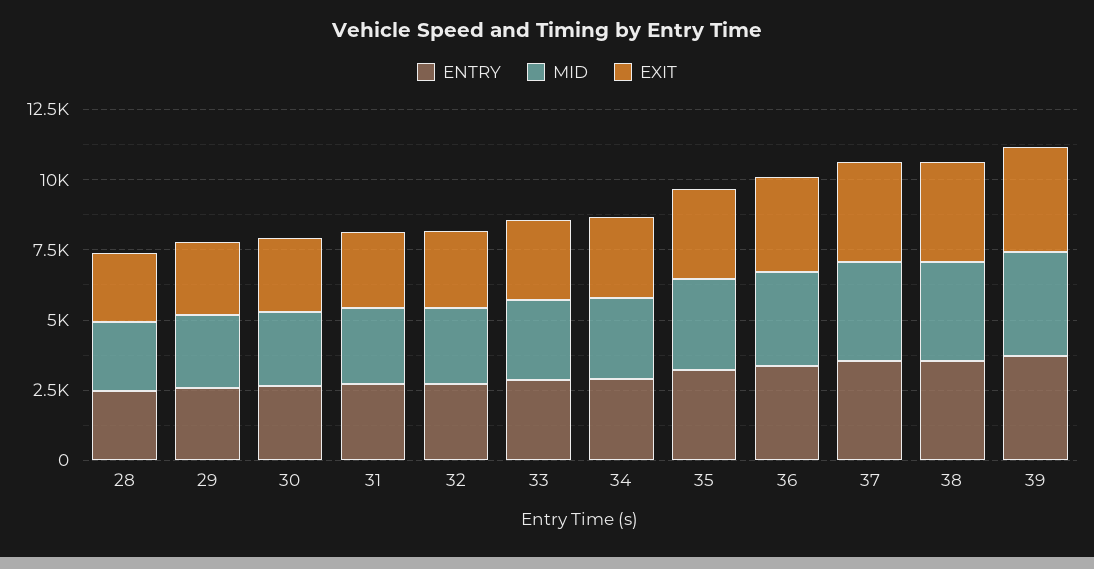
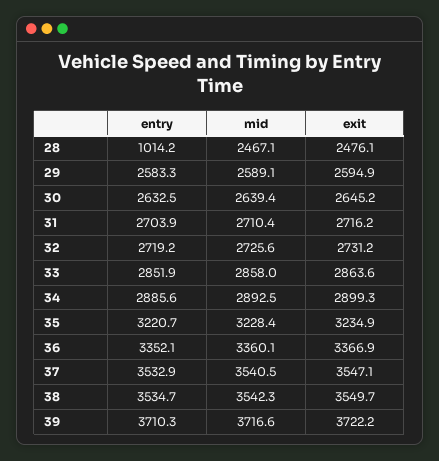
  {
    "ENTRY": {
-     "28": 2500,
+     "28": 1014.2,
      "29": 2583.3,
      "30": 2632.5,
      "31": 2703.9,
      "32": 2719.2,
      "33": 2851.9,
      "34": 2885.6,
      "35": 3220.7,
      "36": 3352.1,
      "37": 3532.9,
      "38": 3534.7,
      "39": 3710.3
    },
    "MID": {
      "28": 2467.1,
      "29": 2589.1,
      "30": 2639.4,
      "31": 2710.4,
      "32": 2725.6,
      "33": 2858,
      "34": 2892.5,
      "35": 3228.4,
      "36": 3360.1,
      "37": 3540.5,
      "38": 3542.3,
      "39": 3716.6
    },
    "EXIT": {
      "28": 2476.1,
      "29": 2594.9,
      "30": 2645.2,
      "31": 2716.2,
      "32": 2731.2,
      "33": 2863.6,
      "34": 2899.3,
      "35": 3234.9,
      "36": 3366.9,
      "37": 3547.1,
      "38": 3549.7,
      "39": 3722.2
    }
  }

